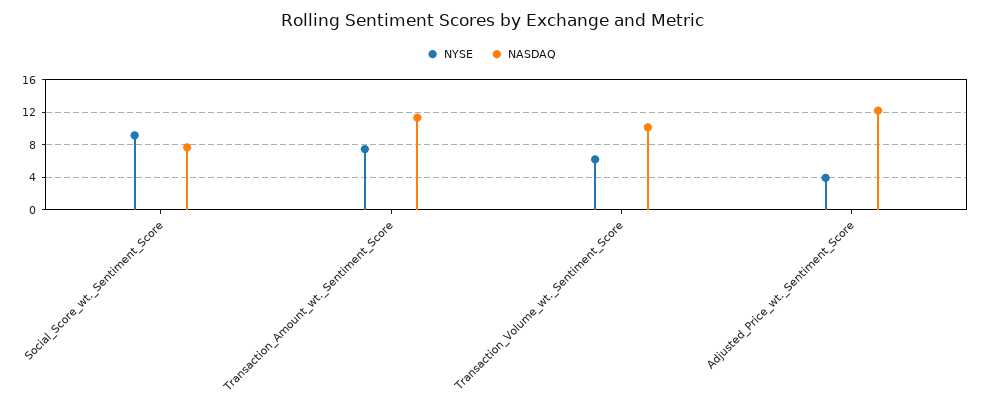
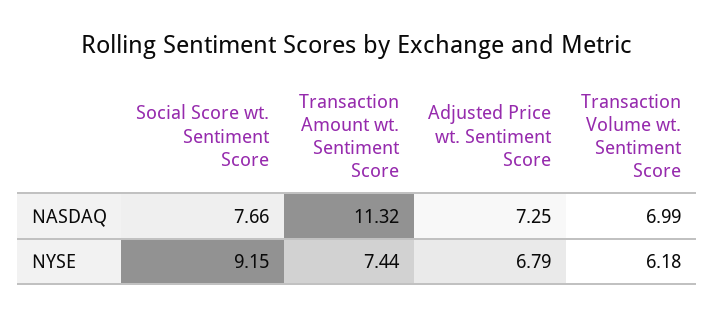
  {
    "NYSE": {
      "Social_Score_wt._Sentiment_Score": 9.15,
      "Transaction_Amount_wt._Sentiment_Score": 7.44,
      "Transaction_Volume_wt._Sentiment_Score": 6.18,
-     "Adjusted_Price_wt._Sentiment_Score": 4
+     "Adjusted_Price_wt._Sentiment_Score": 6.79
    },
    "NASDAQ": {
      "Social_Score_wt._Sentiment_Score": 7.66,
      "Transaction_Amount_wt._Sentiment_Score": 11.32,
-     "Transaction_Volume_wt._Sentiment_Score": 10,
+     "Transaction_Volume_wt._Sentiment_Score": 6.99,
-     "Adjusted_Price_wt._Sentiment_Score": 12
+     "Adjusted_Price_wt._Sentiment_Score": 7.25
    }
  }

